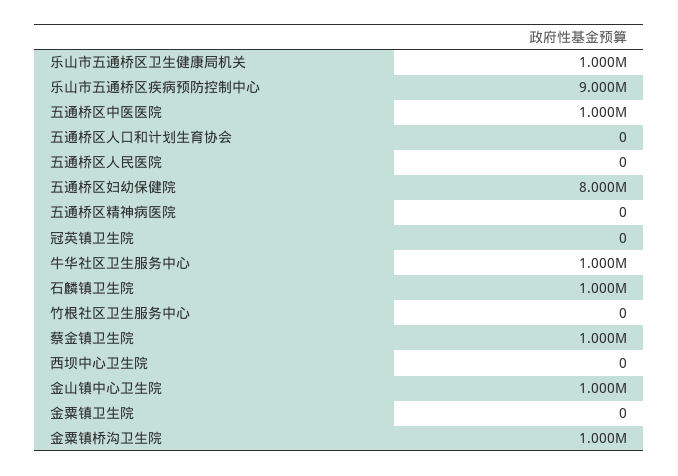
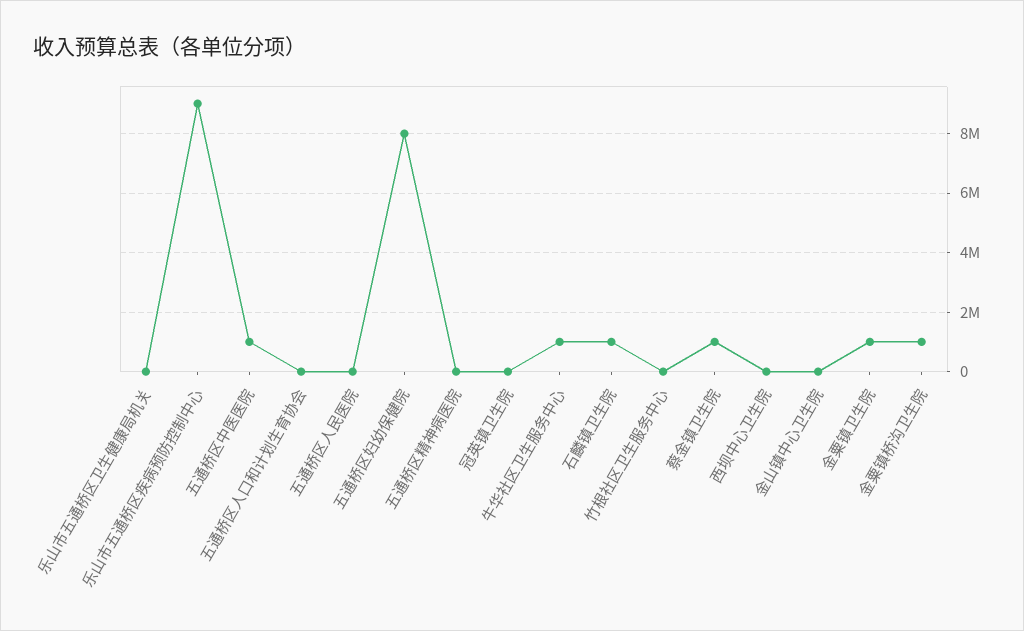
  {
-   "乐山市五通桥区卫生健康局机关": 1000000,
+   "乐山市五通桥区卫生健康局机关": 0,
    "乐山市五通桥区疾病预防控制中心": 9000000,
    "五通桥区中医医院": 1000000,
    "五通桥区人口和计划生育协会": 0,
    "五通桥区人民医院": 0,
    "五通桥区妇幼保健院": 8000000,
    "五通桥区精神病医院": 0,
    "冠英镇卫生院": 0,
    "牛华社区卫生服务中心": 1000000,
    "石麟镇卫生院": 1000000,
    "竹根社区卫生服务中心": 0,
    "蔡金镇卫生院": 1000000,
    "西坝中心卫生院": 0,
-   "金山镇中心卫生院": 1000000,
+   "金山镇中心卫生院": 0,
-   "金粟镇卫生院": 0,
+   "金粟镇卫生院": 1000000,
    "金粟镇桥沟卫生院": 1000000
  }

